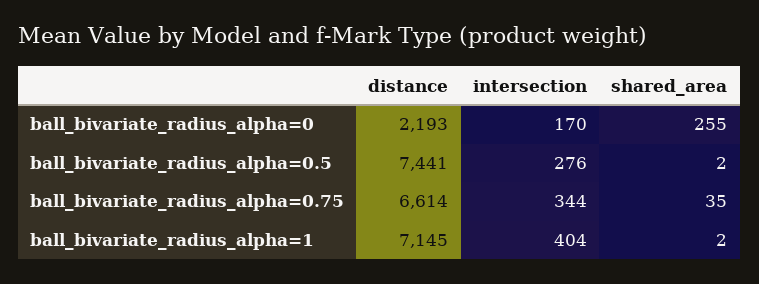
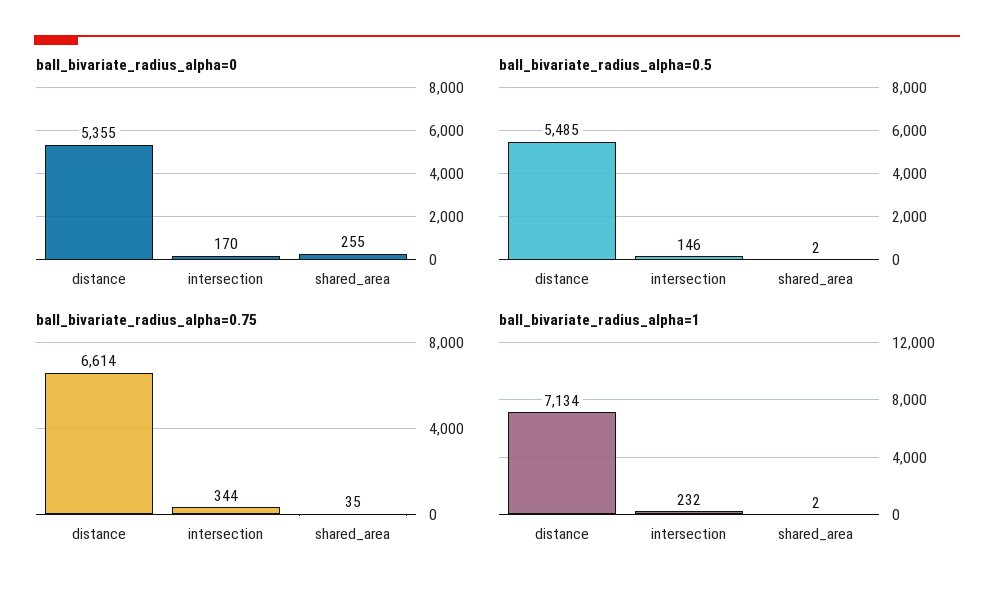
  {
    "ball_bivariate_radius_alpha=0": {
-     "distance": 2193,
+     "distance": 5355,
      "intersection": 170,
      "shared_area": 255
    },
    "ball_bivariate_radius_alpha=0.5": {
-     "distance": 7441,
+     "distance": 5485,
-     "intersection": 276,
+     "intersection": 146,
      "shared_area": 2
    },
    "ball_bivariate_radius_alpha=0.75": {
      "distance": 6614,
      "intersection": 344,
      "shared_area": 35
    },
    "ball_bivariate_radius_alpha=1": {
-     "distance": 7145,
+     "distance": 7134,
-     "intersection": 404,
+     "intersection": 232,
      "shared_area": 2
    }
  }

